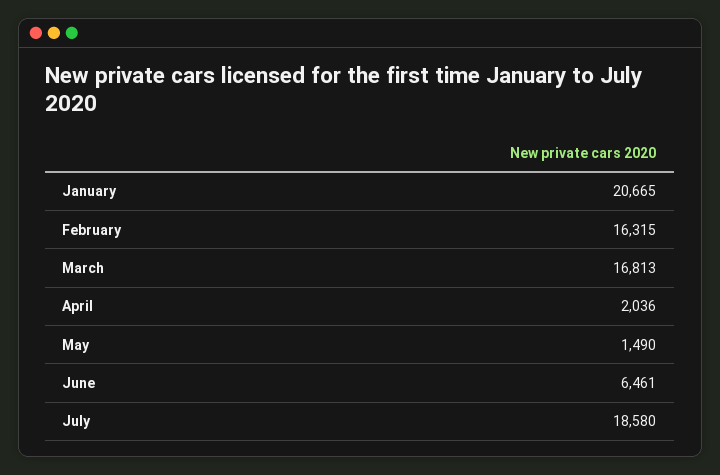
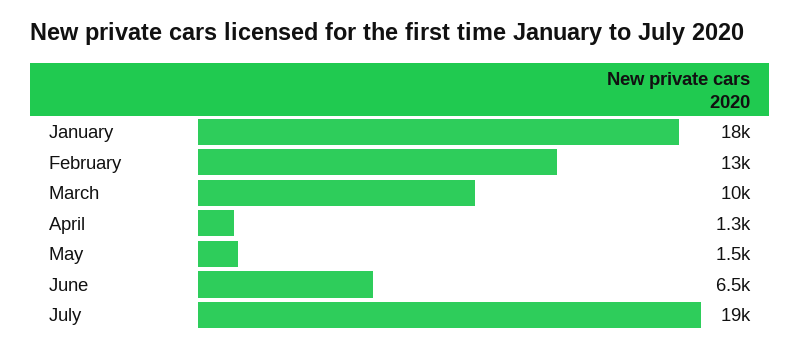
  {
-   "January": 20665,
+   "January": 18000,
-   "February": 16315,
+   "February": 13000,
-   "March": 16813,
+   "March": 10000,
-   "April": 2036,
+   "April": 1300,
    "May": 1490,
    "June": 6461,
    "July": 18580
  }

